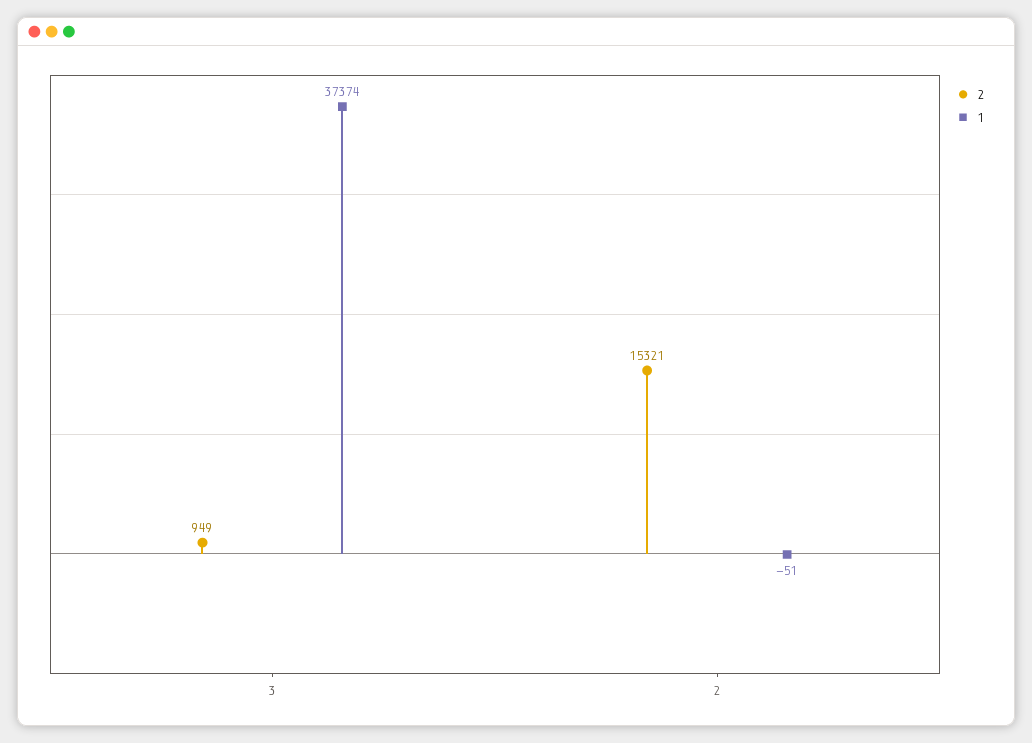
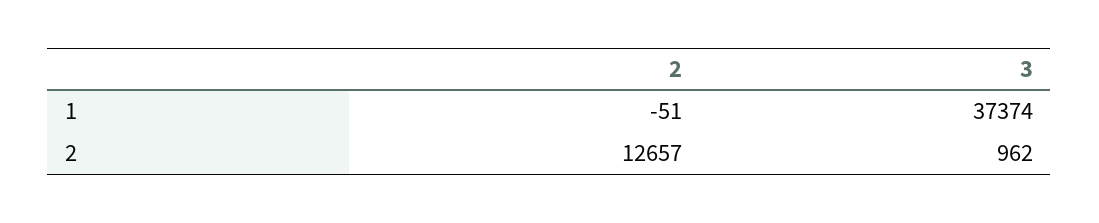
  {
    "2": {
-     "3": 949,
+     "3": 962,
-     "2": 15321
+     "2": 12657
    },
    "1": {
      "3": 37374,
      "2": -51
    }
  }

